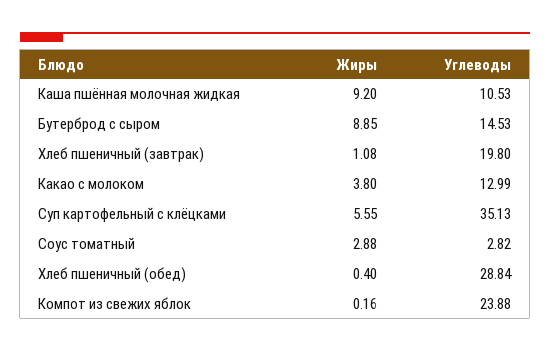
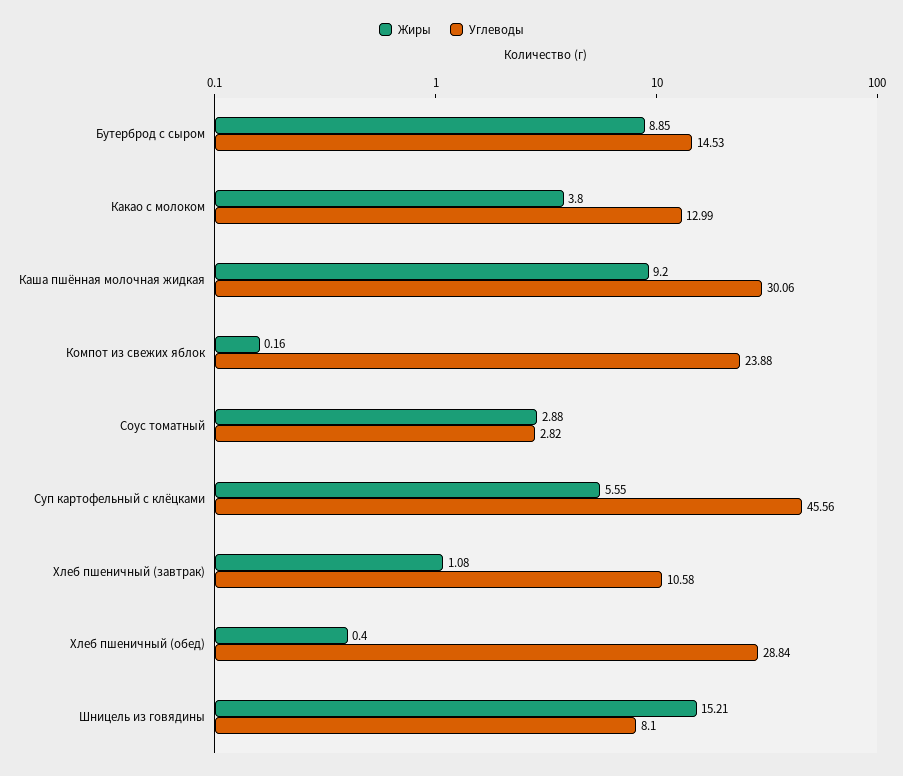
  {
    "Жиры": {
      "Каша пшённая молочная жидкая": 9.2,
      "Бутерброд с сыром": 8.85,
      "Хлеб пшеничный (завтрак)": 1.08,
      "Какао с молоком": 3.8,
      "Суп картофельный с клёцками": 5.55,
      "Соус томатный": 2.88,
      "Хлеб пшеничный (обед)": 0.4,
-     "Компот из свежих яблок": 0.16
+     "Компот из свежих яблок": 0.16,
+     "Шницель из говядины": 15.21
    },
    "Углеводы": {
-     "Каша пшённая молочная жидкая": 10.53,
+     "Каша пшённая молочная жидкая": 30.06,
      "Бутерброд с сыром": 14.53,
-     "Хлеб пшеничный (завтрак)": 19.8,
+     "Хлеб пшеничный (завтрак)": 10.58,
      "Какао с молоком": 12.99,
-     "Суп картофельный с клёцками": 35.13,
+     "Суп картофельный с клёцками": 45.56,
      "Соус томатный": 2.82,
      "Хлеб пшеничный (обед)": 28.84,
-     "Компот из свежих яблок": 23.88
+     "Компот из свежих яблок": 23.88,
+     "Шницель из говядины": 8.1
    }
  }

